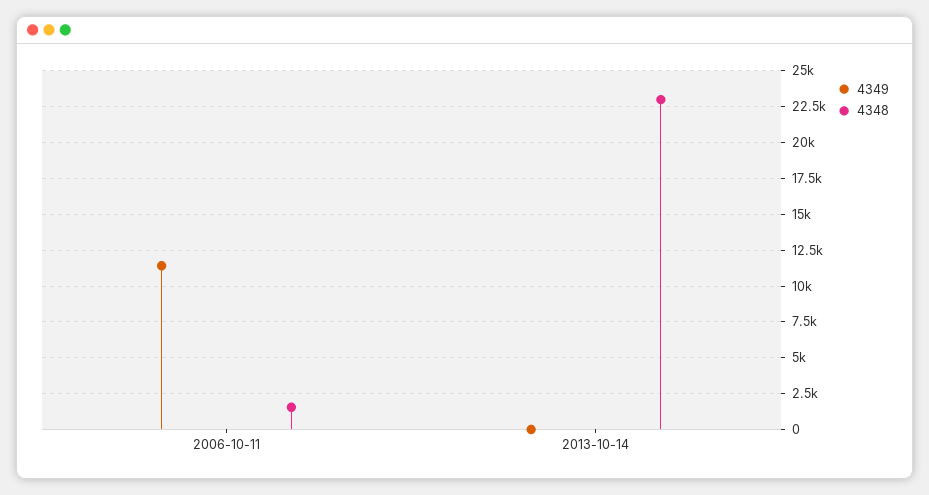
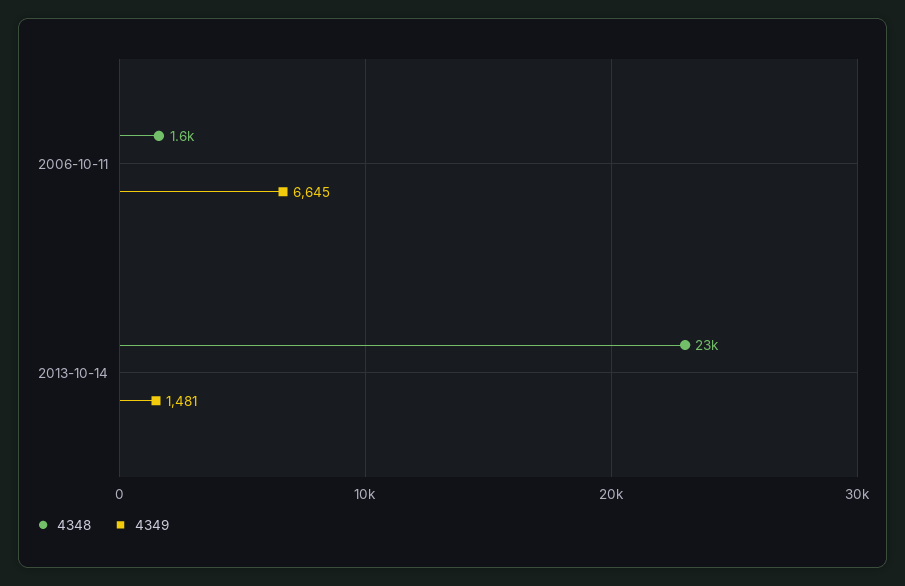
  {
    "4349": {
-     "2006-10-11": 11500,
+     "2006-10-11": 6645,
-     "2013-10-14": 0
+     "2013-10-14": 1481
    },
    "4348": {
      "2006-10-11": 1600,
      "2013-10-14": 23000
    }
  }

